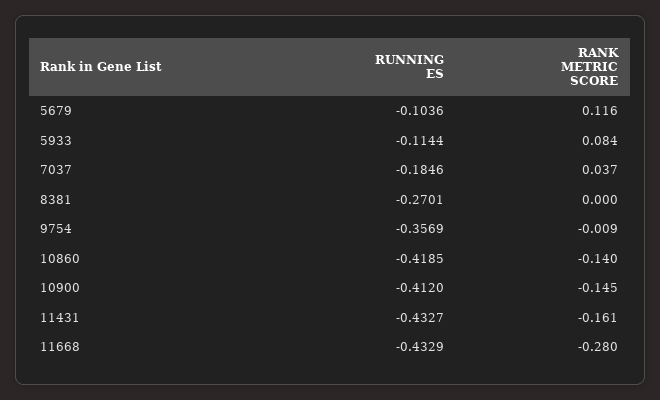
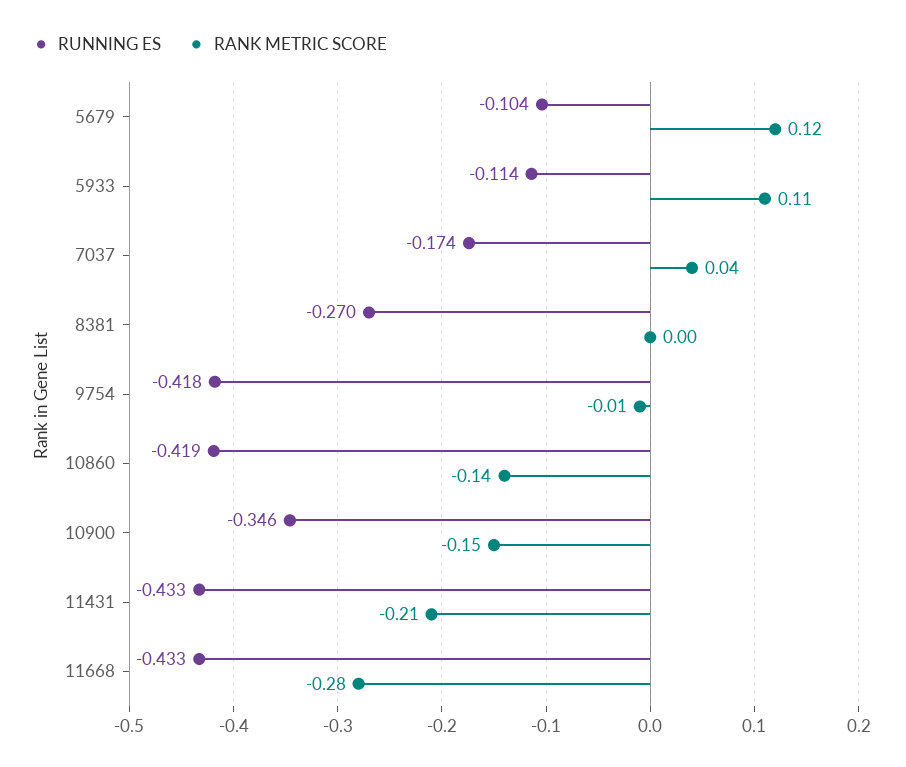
  {
    "RUNNING ES": {
      "5679": -0.1036,
      "5933": -0.1144,
-     "7037": -0.1846,
+     "7037": -0.174,
      "8381": -0.2701,
-     "9754": -0.3569,
+     "9754": -0.418,
      "10860": -0.4185,
-     "10900": -0.412,
+     "10900": -0.346,
      "11431": -0.4327,
      "11668": -0.4329
    },
    "RANK METRIC SCORE": {
      "5679": 0.116,
-     "5933": 0.084,
+     "5933": 0.11,
      "7037": 0.037,
      "8381": 0,
      "9754": -0.009,
      "10860": -0.14,
      "10900": -0.145,
-     "11431": -0.161,
+     "11431": -0.21,
      "11668": -0.28
    }
  }

